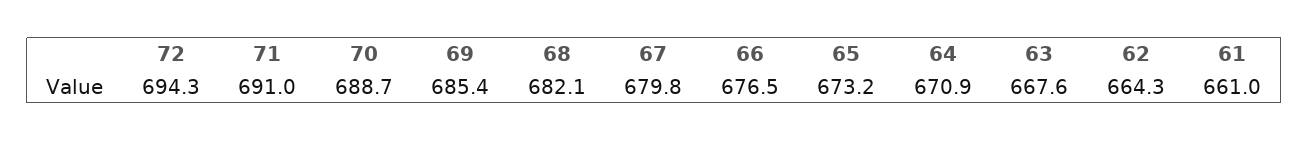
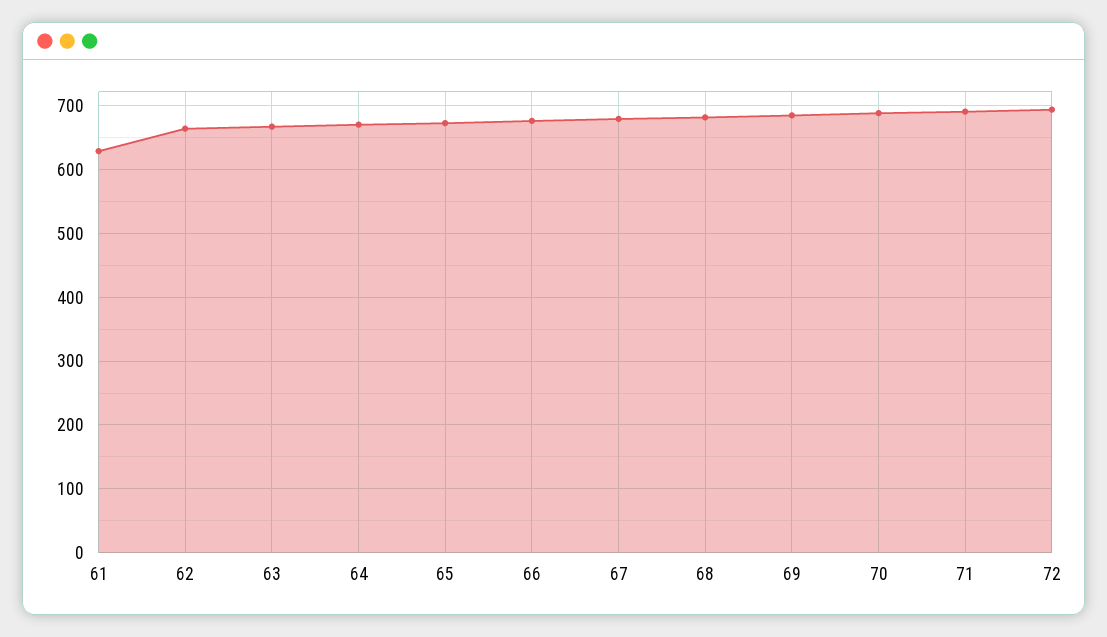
  {
    "72": 694.3,
    "71": 691,
    "70": 688.7,
    "69": 685.4,
    "68": 682.1,
    "67": 679.8,
    "66": 676.5,
    "65": 673.2,
    "64": 670.9,
    "63": 667.6,
    "62": 664.3,
-   "61": 661
+   "61": 630
  }

